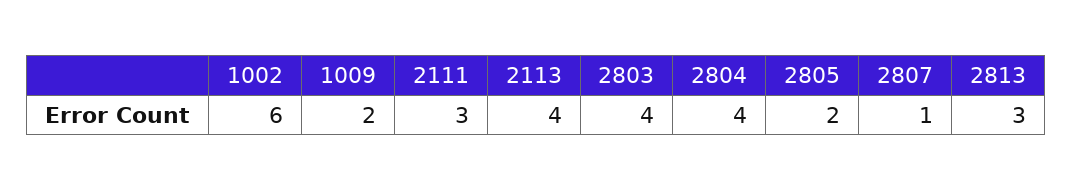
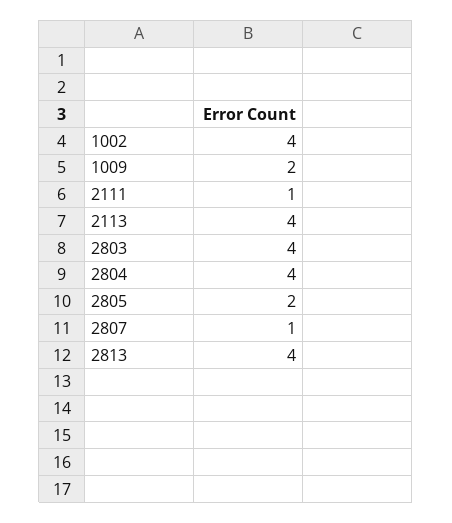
  {
-   "1002": 6,
+   "1002": 4,
    "1009": 2,
-   "2111": 3,
+   "2111": 1,
    "2113": 4,
    "2803": 4,
    "2804": 4,
    "2805": 2,
    "2807": 1,
-   "2813": 3
+   "2813": 4
  }

